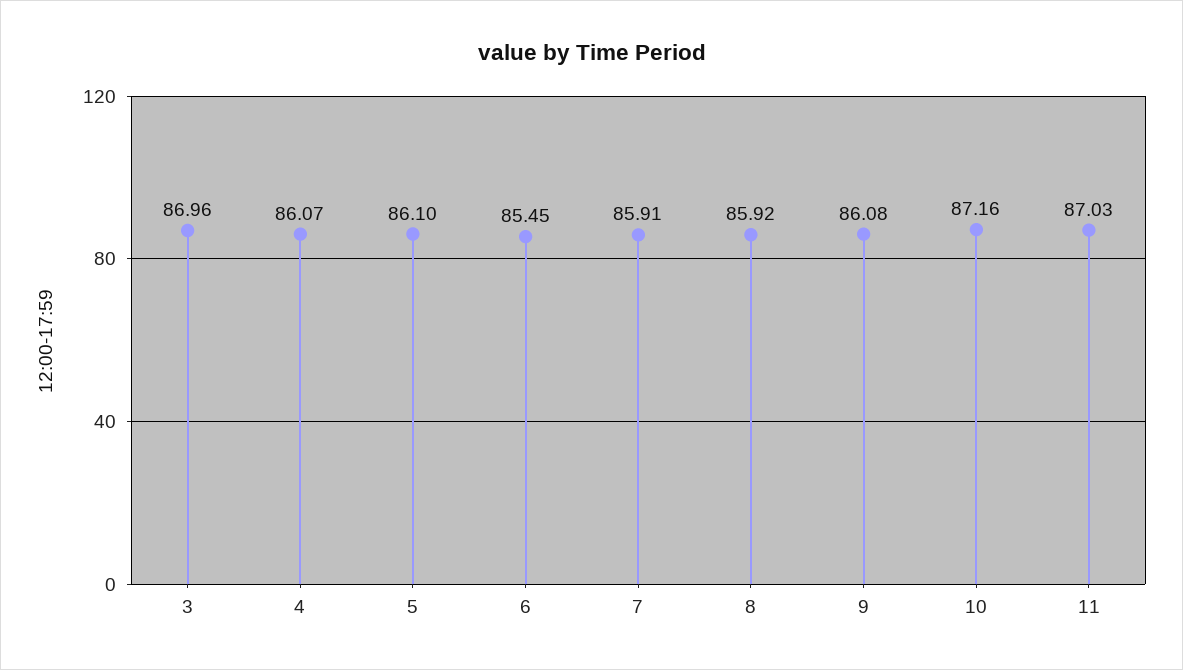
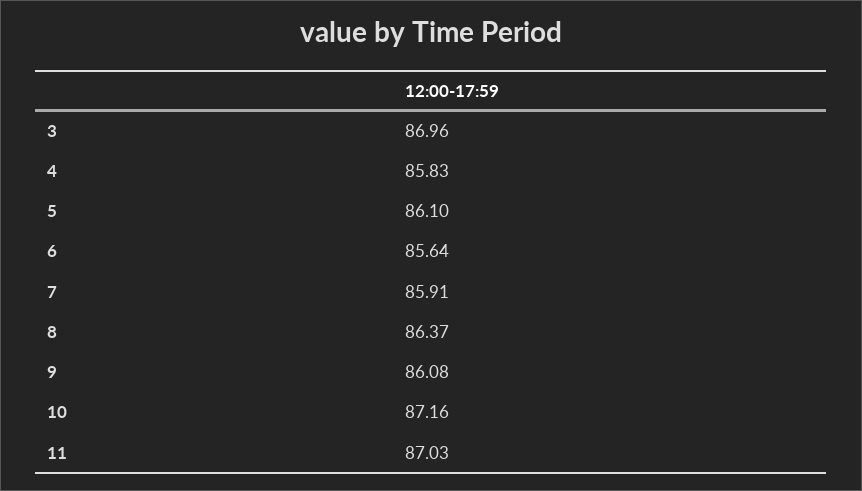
  {
    "3": 86.96,
-   "4": 86.07,
+   "4": 85.83,
    "5": 86.1,
-   "6": 85.45,
+   "6": 85.64,
    "7": 85.91,
-   "8": 85.92,
+   "8": 86.37,
    "9": 86.08,
    "10": 87.16,
    "11": 87.03
  }

